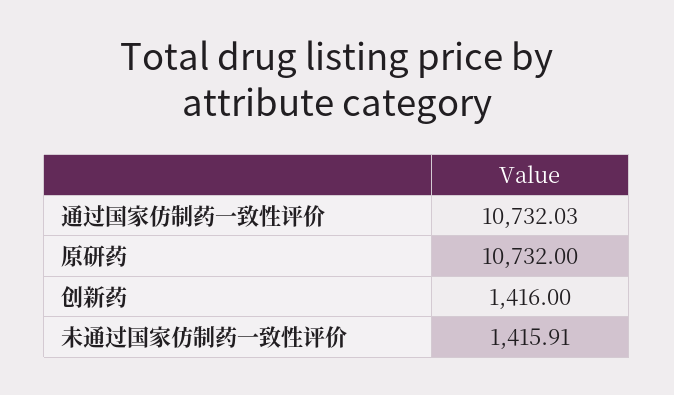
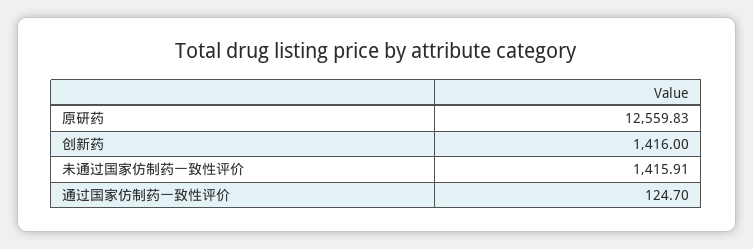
  {
-   "通过国家仿制药一致性评价": 10732.03,
+   "通过国家仿制药一致性评价": 124.7,
-   "原研药": 10732,
+   "原研药": 12559.83,
    "创新药": 1416,
    "未通过国家仿制药一致性评价": 1415.91
  }

